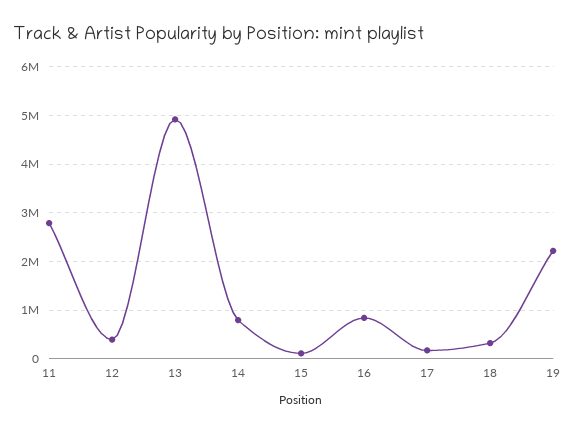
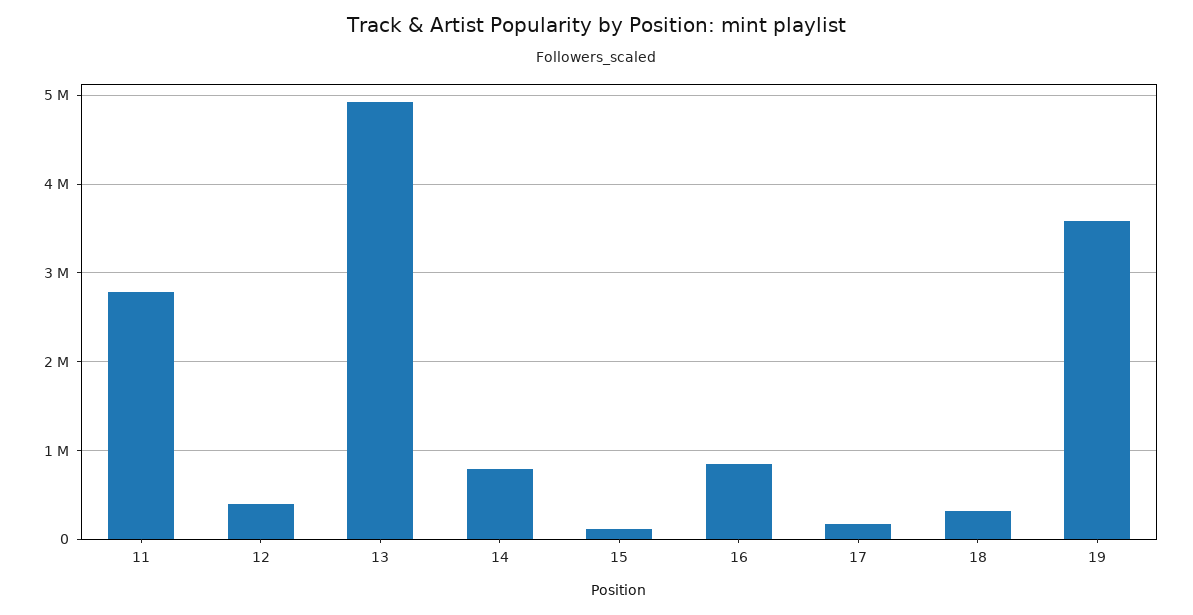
  {
    "11": 2800000,
    "12": 400000,
    "13": 4900000,
    "14": 800000,
    "15": 100000,
    "16": 800000,
    "17": 200000,
    "18": 300000,
-   "19": 2200000
+   "19": 3600000
  }

